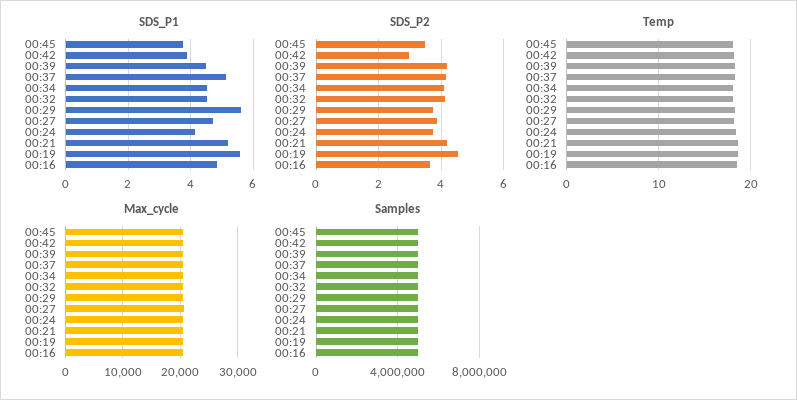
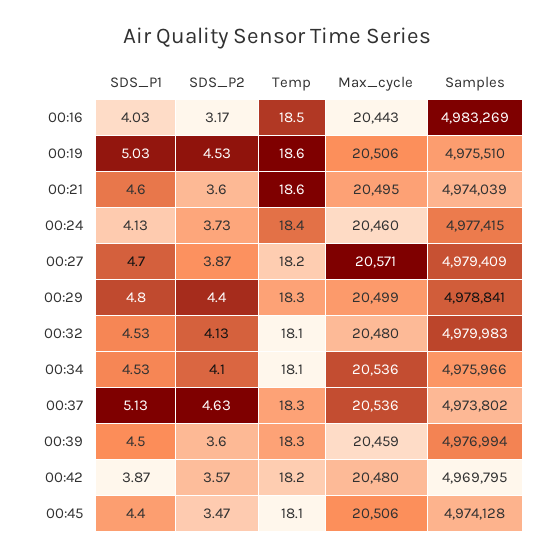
  {
    "SDS_P1": {
-     "00:45": 3.8,
+     "00:45": 4.4,
      "00:42": 3.87,
      "00:39": 4.5,
      "00:37": 5.13,
      "00:34": 4.53,
      "00:32": 4.53,
-     "00:29": 5.6,
+     "00:29": 4.8,
      "00:27": 4.7,
      "00:24": 4.13,
-     "00:21": 5.2,
+     "00:21": 4.6,
-     "00:19": 5.6,
+     "00:19": 5.03,
-     "00:16": 4.8
+     "00:16": 4.03
    },
    "SDS_P2": {
      "00:45": 3.47,
-     "00:42": 3,
+     "00:42": 3.57,
-     "00:39": 4.2,
+     "00:39": 3.6,
-     "00:37": 4.2,
+     "00:37": 4.63,
      "00:34": 4.1,
      "00:32": 4.13,
-     "00:29": 3.8,
+     "00:29": 4.4,
      "00:27": 3.87,
      "00:24": 3.73,
-     "00:21": 4.2,
+     "00:21": 3.6,
      "00:19": 4.53,
-     "00:16": 3.6
+     "00:16": 3.17
    },
    "Temp": {
      "00:45": 18.1,
      "00:42": 18.2,
      "00:39": 18.3,
      "00:37": 18.3,
      "00:34": 18.1,
      "00:32": 18.1,
      "00:29": 18.3,
      "00:27": 18.2,
      "00:24": 18.4,
      "00:21": 18.6,
      "00:19": 18.6,
      "00:16": 18.5
    },
    "Max_cycle": {
      "00:45": 20506,
      "00:42": 20480,
      "00:39": 20459,
      "00:37": 20536,
      "00:34": 20536,
      "00:32": 20480,
      "00:29": 20499,
      "00:27": 20571,
      "00:24": 20460,
      "00:21": 20495,
      "00:19": 20506,
      "00:16": 20443
    },
    "Samples": {
      "00:45": 4974128,
      "00:42": 4969795,
      "00:39": 4976994,
      "00:37": 4973802,
      "00:34": 4975966,
      "00:32": 4979983,
      "00:29": 4978841,
      "00:27": 4979409,
      "00:24": 4977415,
      "00:21": 4974039,
      "00:19": 4975510,
      "00:16": 4983269
    }
  }

